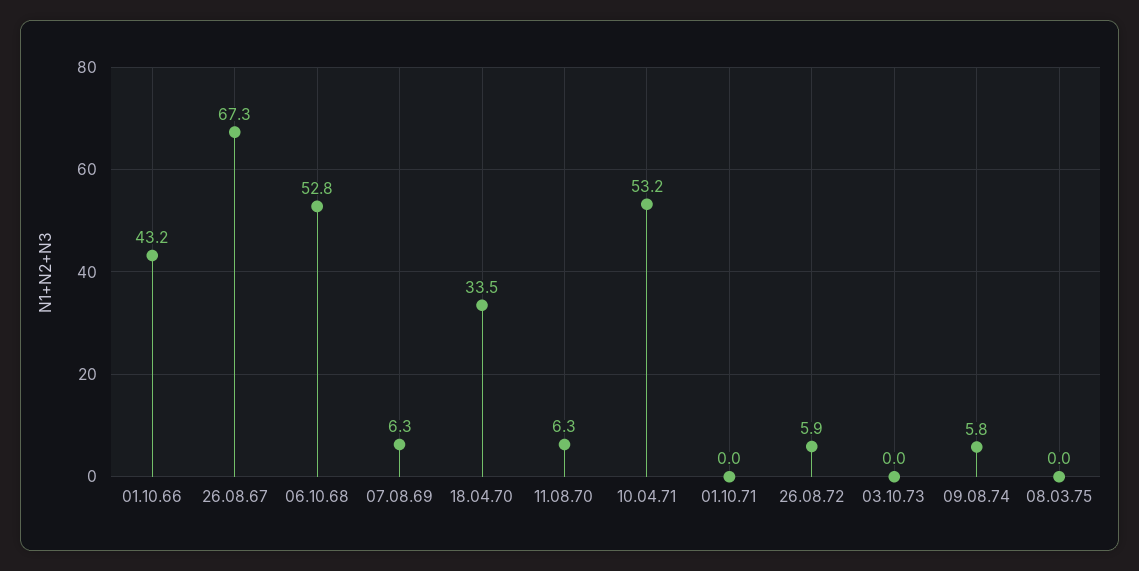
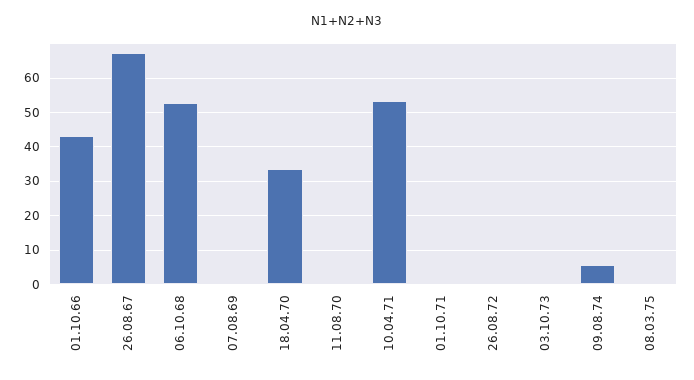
  {
    "01.10.66": 43.2,
    "26.08.67": 67.3,
    "06.10.68": 52.8,
-   "07.08.69": 6.3,
+   "07.08.69": 0,
    "18.04.70": 33.5,
-   "11.08.70": 6.3,
+   "11.08.70": 0,
    "10.04.71": 53.2,
    "01.10.71": 0,
-   "26.08.72": 5.9,
+   "26.08.72": 0,
    "03.10.73": 0,
    "09.08.74": 5.8,
    "08.03.75": 0
  }

